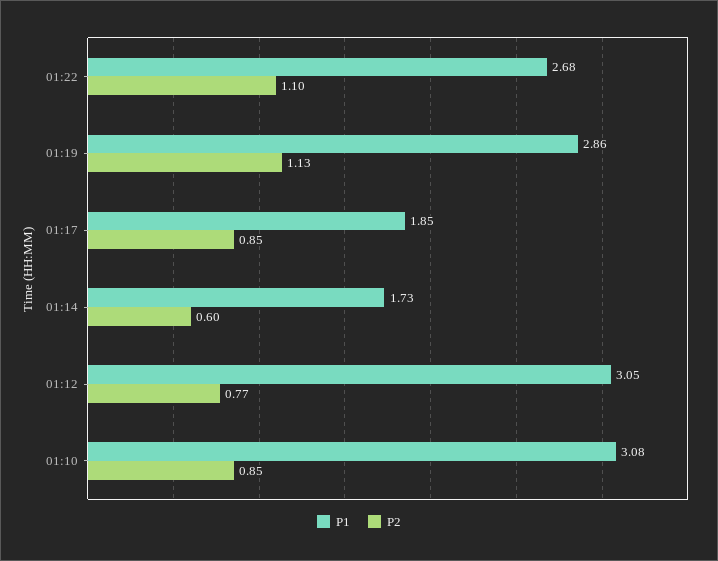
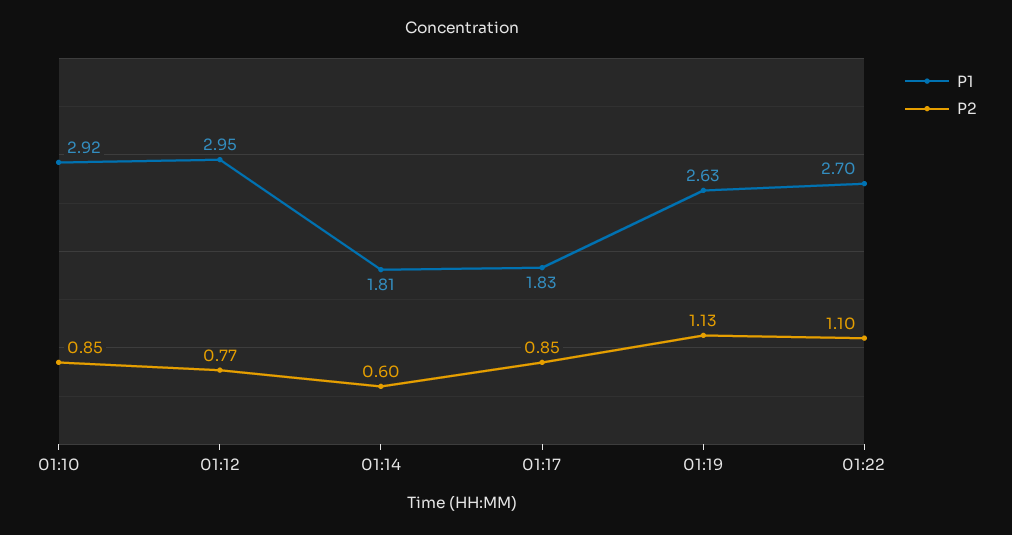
  {
    "P1": {
-     "01:22": 2.68,
+     "01:22": 2.7,
-     "01:19": 2.86,
+     "01:19": 2.63,
-     "01:17": 1.85,
+     "01:17": 1.83,
-     "01:14": 1.73,
+     "01:14": 1.81,
-     "01:12": 3.05,
+     "01:12": 2.95,
-     "01:10": 3.08
+     "01:10": 2.92
    },
    "P2": {
      "01:22": 1.1,
      "01:19": 1.13,
      "01:17": 0.85,
      "01:14": 0.6,
      "01:12": 0.77,
      "01:10": 0.85
    }
  }

